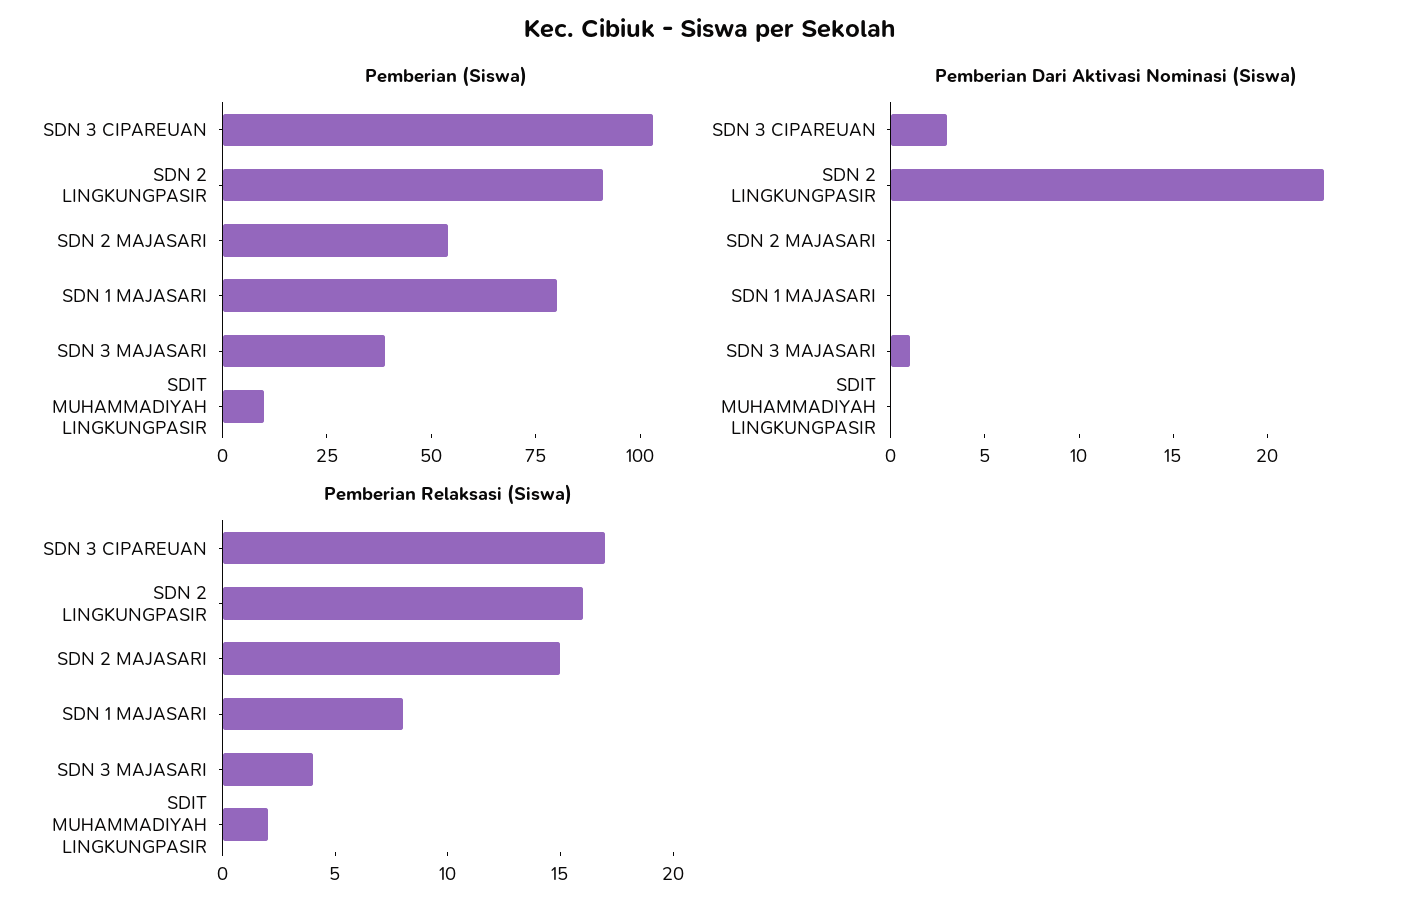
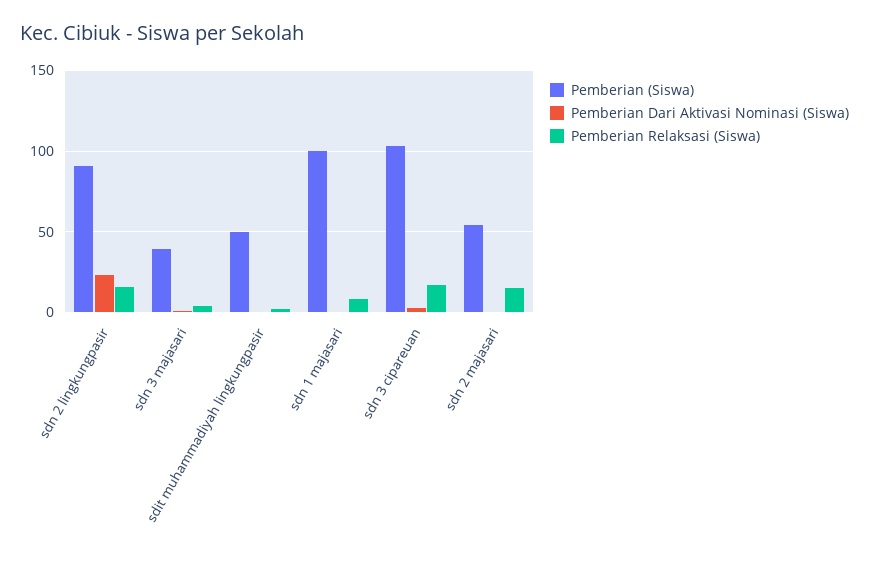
  {
    "Pemberian (Siswa)": {
      "SDN 3 CIPAREUAN": 105,
      "SDN 2 LINGKUNGPASIR": 90,
      "SDN 2 MAJASARI": 55,
-     "SDN 1 MAJASARI": 80,
+     "SDN 1 MAJASARI": 100,
      "SDN 3 MAJASARI": 40,
-     "SDIT MUHAMMADIYAH LINGKUNGPASIR": 10
+     "SDIT MUHAMMADIYAH LINGKUNGPASIR": 50
    },
    "Pemberian Dari Aktivasi Nominasi (Siswa)": {
      "SDN 3 CIPAREUAN": 3,
      "SDN 2 LINGKUNGPASIR": 23,
      "SDN 2 MAJASARI": 0,
      "SDN 1 MAJASARI": 0,
      "SDN 3 MAJASARI": 1,
      "SDIT MUHAMMADIYAH LINGKUNGPASIR": 0
    },
    "Pemberian Relaksasi (Siswa)": {
      "SDN 3 CIPAREUAN": 17,
      "SDN 2 LINGKUNGPASIR": 16,
      "SDN 2 MAJASARI": 15,
      "SDN 1 MAJASARI": 8,
      "SDN 3 MAJASARI": 4,
      "SDIT MUHAMMADIYAH LINGKUNGPASIR": 2
    }
  }

